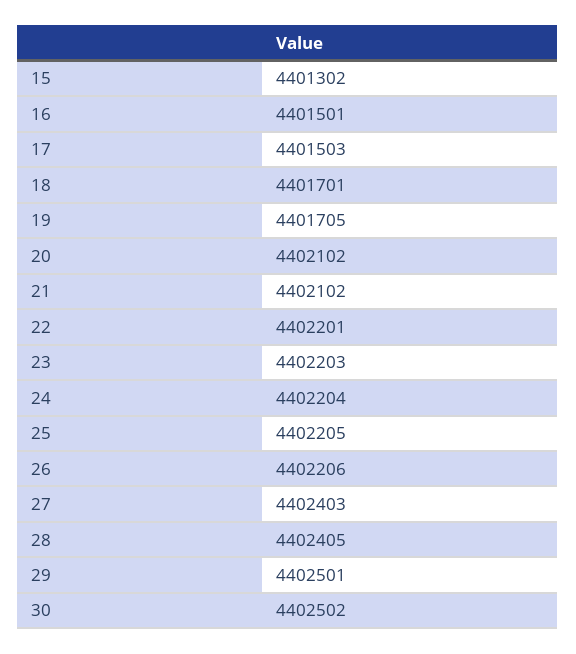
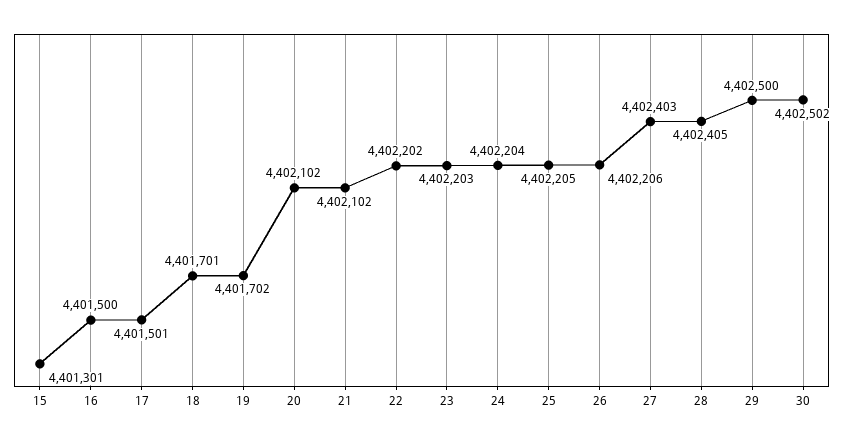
  {
-   "15": 4401302,
+   "15": 4401301,
-   "16": 4401501,
+   "16": 4401500,
-   "17": 4401503,
+   "17": 4401501,
    "18": 4401701,
-   "19": 4401705,
+   "19": 4401702,
    "20": 4402102,
    "21": 4402102,
-   "22": 4402201,
+   "22": 4402202,
    "23": 4402203,
    "24": 4402204,
    "25": 4402205,
    "26": 4402206,
    "27": 4402403,
    "28": 4402405,
-   "29": 4402501,
+   "29": 4402500,
    "30": 4402502
  }

